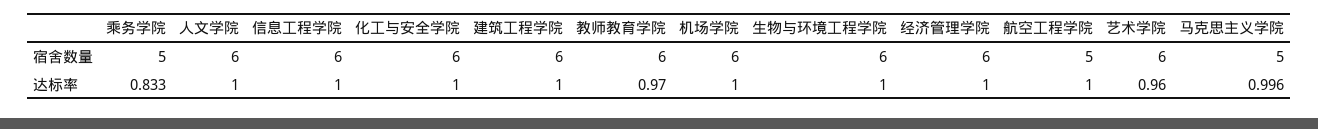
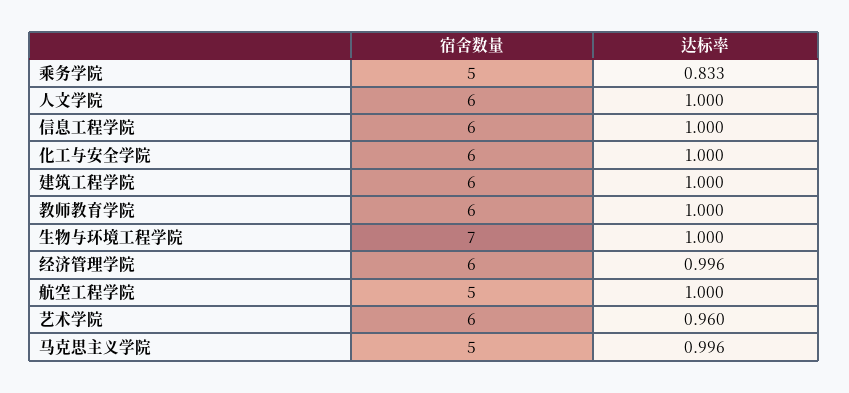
  {
    "乘务学院": {
      "宿舍数量": 5,
      "达标率": 0.833
    },
    "人文学院": {
      "宿舍数量": 6,
      "达标率": 1
    },
    "信息工程学院": {
      "宿舍数量": 6,
      "达标率": 1
    },
    "化工与安全学院": {
      "宿舍数量": 6,
      "达标率": 1
    },
    "建筑工程学院": {
      "宿舍数量": 6,
      "达标率": 1
    },
    "教师教育学院": {
      "宿舍数量": 6,
-     "达标率": 0.97
+     "达标率": 1
    },
-   "机场学院": {
-     "宿舍数量": 6,
-     "达标率": 1
-   },
    "生物与环境工程学院": {
-     "宿舍数量": 6,
+     "宿舍数量": 7,
      "达标率": 1
    },
    "经济管理学院": {
      "宿舍数量": 6,
-     "达标率": 1
+     "达标率": 0.996
    },
    "航空工程学院": {
      "宿舍数量": 5,
      "达标率": 1
    },
    "艺术学院": {
      "宿舍数量": 6,
      "达标率": 0.96
    },
    "马克思主义学院": {
      "宿舍数量": 5,
      "达标率": 0.996
    }
  }

